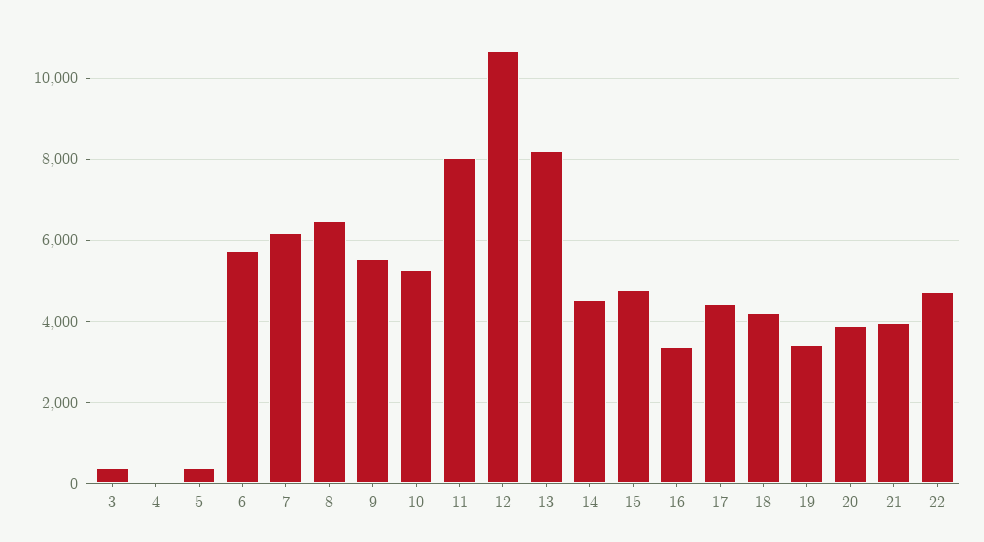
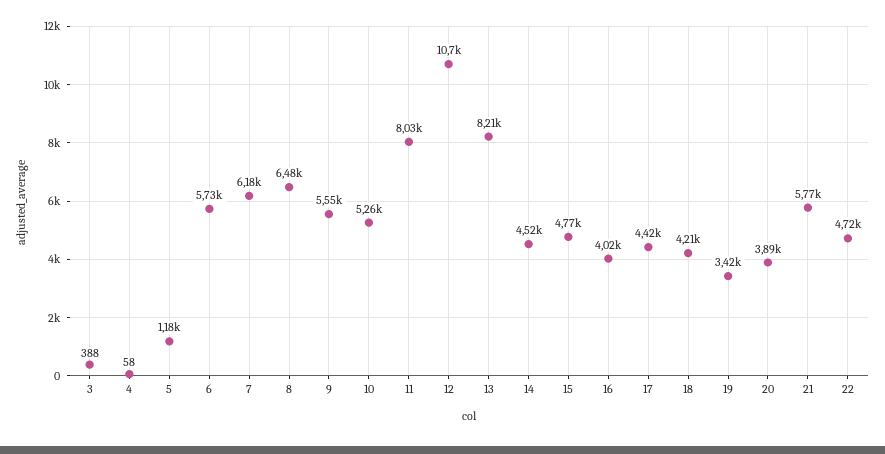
  {
    "3": 388,
    "4": 58,
-   "5": 400,
+   "5": 1180,
    "6": 5730,
    "7": 6180,
    "8": 6480,
    "9": 5550,
    "10": 5260,
    "11": 8030,
    "12": 10700,
    "13": 8210,
    "14": 4520,
    "15": 4770,
-   "16": 3400,
+   "16": 4020,
    "17": 4420,
    "18": 4210,
    "19": 3420,
    "20": 3890,
-   "21": 4000,
+   "21": 5770,
    "22": 4720
  }

